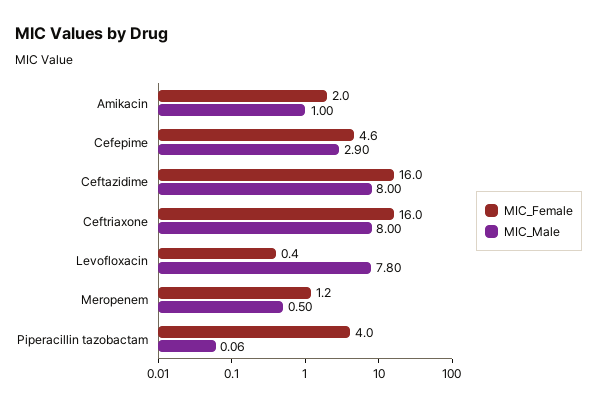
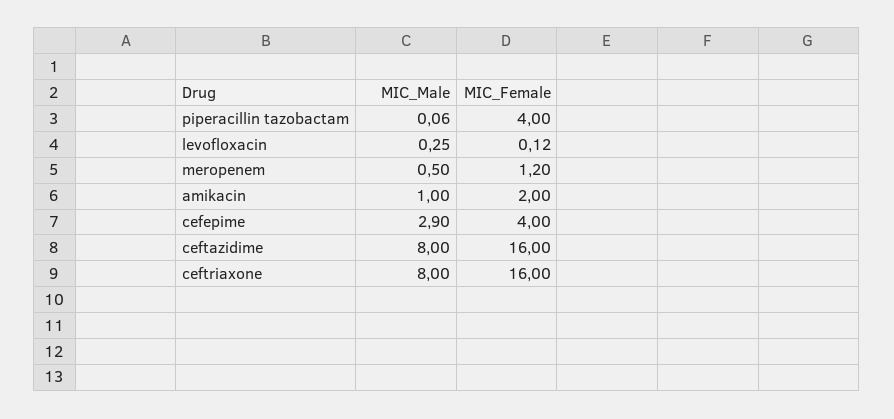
  {
    "MIC_Female": {
      "Amikacin": 2,
-     "Cefepime": 4.6,
+     "Cefepime": 4,
      "Ceftazidime": 16,
      "Ceftriaxone": 16,
-     "Levofloxacin": 0.4,
+     "Levofloxacin": 0.12,
      "Meropenem": 1.2,
      "Piperacillin tazobactam": 4
    },
    "MIC_Male": {
      "Amikacin": 1,
      "Cefepime": 2.9,
      "Ceftazidime": 8,
      "Ceftriaxone": 8,
-     "Levofloxacin": 7.8,
+     "Levofloxacin": 0.25,
      "Meropenem": 0.5,
      "Piperacillin tazobactam": 0.06
    }
  }

